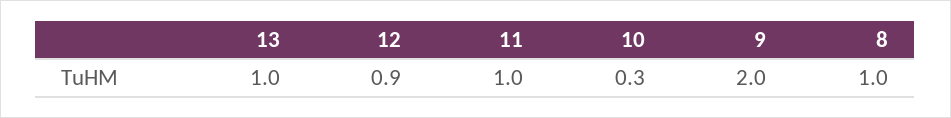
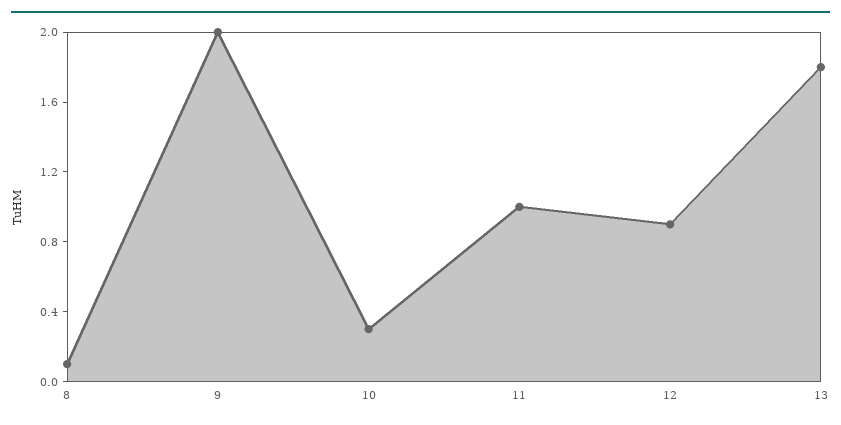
  {
-   "13": 1,
+   "13": 1.8,
    "12": 0.9,
    "11": 1,
    "10": 0.3,
    "9": 2,
-   "8": 1
+   "8": 0.1
  }

